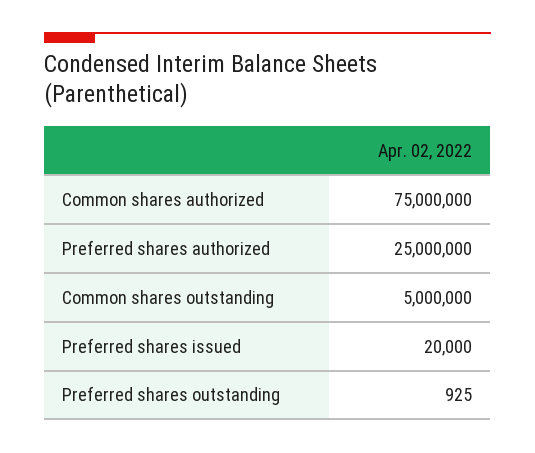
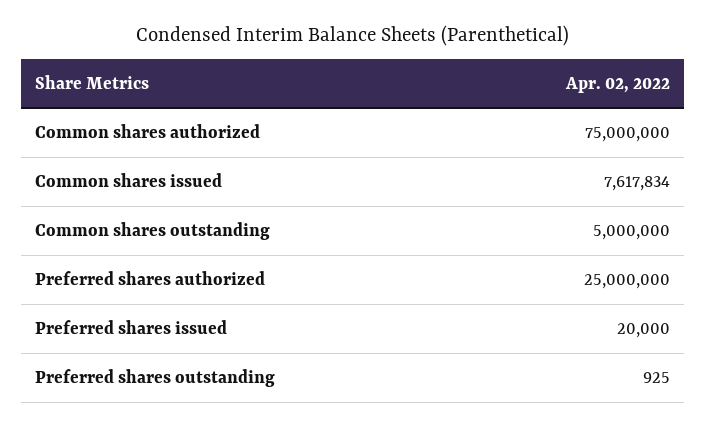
  {
    "Common shares authorized": 75000000,
    "Preferred shares authorized": 25000000,
    "Common shares outstanding": 5000000,
    "Preferred shares issued": 20000,
-   "Preferred shares outstanding": 925
+   "Preferred shares outstanding": 925,
+   "Common shares issued": 7617834
  }

